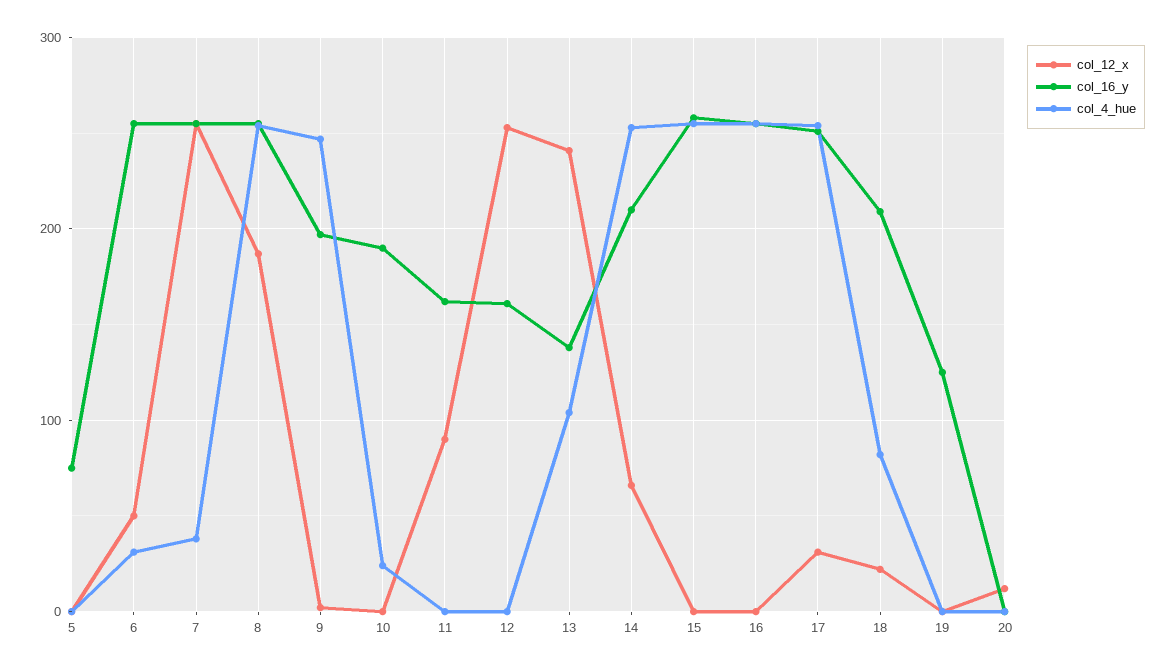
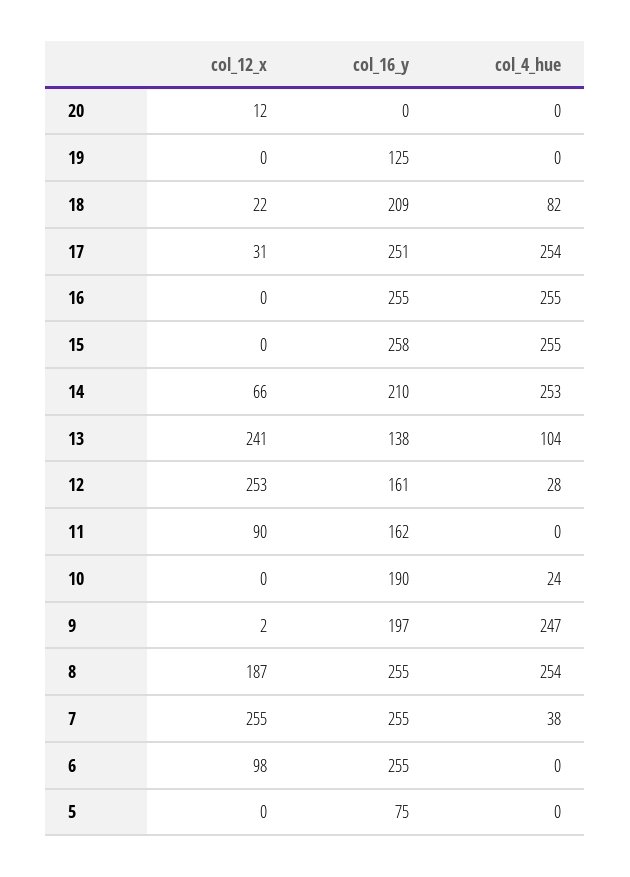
  {
    "col_12_x": {
      "5": 0,
-     "6": 50,
+     "6": 98,
      "7": 255,
      "8": 187,
      "9": 2,
      "10": 0,
      "11": 90,
      "12": 253,
      "13": 241,
      "14": 66,
      "15": 0,
      "16": 0,
      "17": 31,
      "18": 22,
      "19": 0,
      "20": 12
    },
    "col_16_y": {
      "5": 75,
      "6": 255,
      "7": 255,
      "8": 255,
      "9": 197,
      "10": 190,
      "11": 162,
      "12": 161,
      "13": 138,
      "14": 210,
      "15": 258,
      "16": 255,
      "17": 251,
      "18": 209,
      "19": 125,
      "20": 0
    },
    "col_4_hue": {
      "5": 0,
-     "6": 30,
+     "6": 0,
      "7": 38,
      "8": 254,
      "9": 247,
      "10": 24,
      "11": 0,
-     "12": 0,
+     "12": 28,
      "13": 104,
      "14": 253,
      "15": 255,
      "16": 255,
      "17": 254,
      "18": 82,
      "19": 0,
      "20": 0
    }
  }

